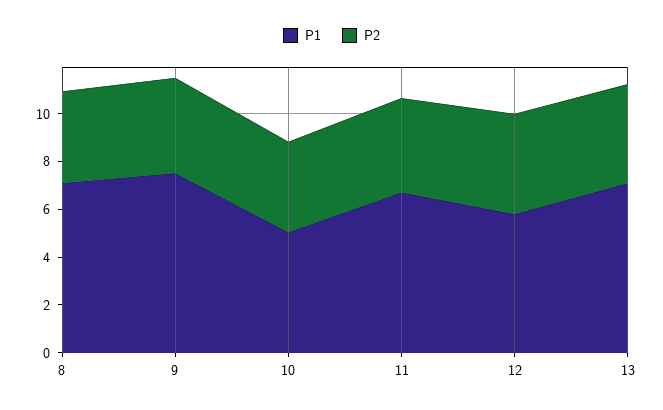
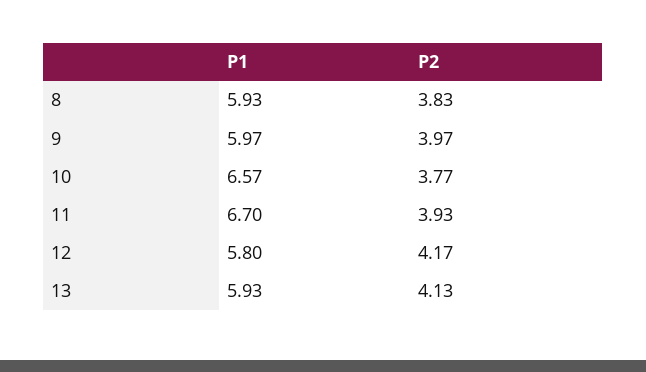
  {
    "P1": {
-     "8": 7,
+     "8": 5.93,
-     "9": 7.5,
+     "9": 5.97,
-     "10": 5,
+     "10": 6.57,
      "11": 6.7,
      "12": 5.8,
-     "13": 7
+     "13": 5.93
    },
    "P2": {
      "8": 3.83,
      "9": 3.97,
      "10": 3.77,
      "11": 3.93,
      "12": 4.17,
      "13": 4.13
    }
  }

